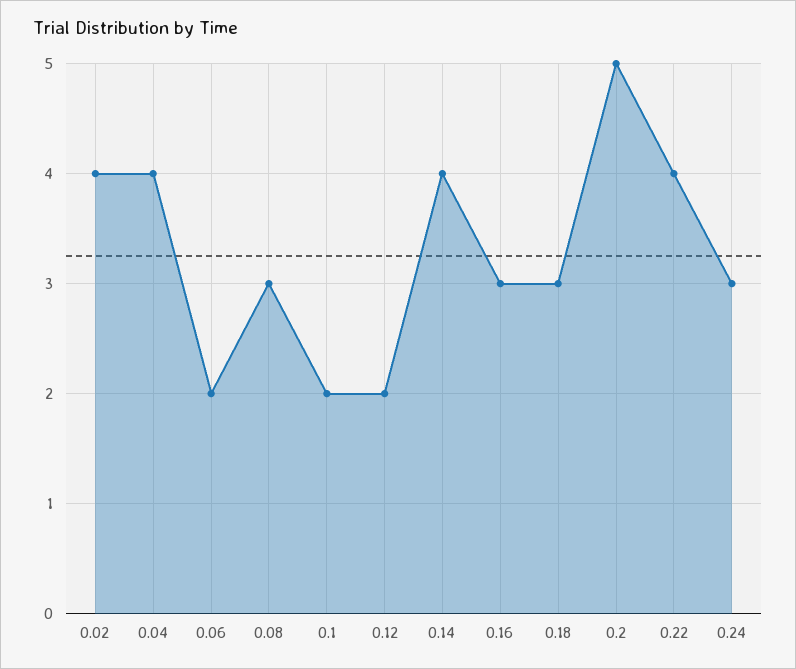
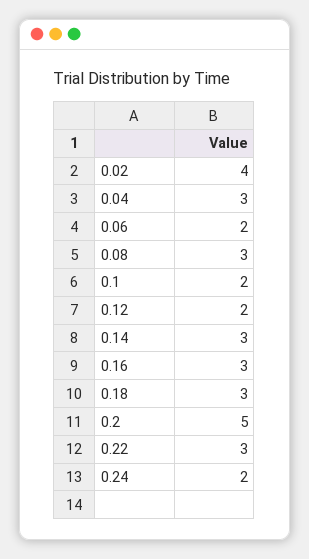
  {
    "0.02": 4,
-   "0.04": 4,
+   "0.04": 3,
    "0.06": 2,
    "0.08": 3,
    "0.1": 2,
    "0.12": 2,
-   "0.14": 4,
+   "0.14": 3,
    "0.16": 3,
    "0.18": 3,
    "0.2": 5,
-   "0.22": 4,
+   "0.22": 3,
-   "0.24": 3
+   "0.24": 2
  }

